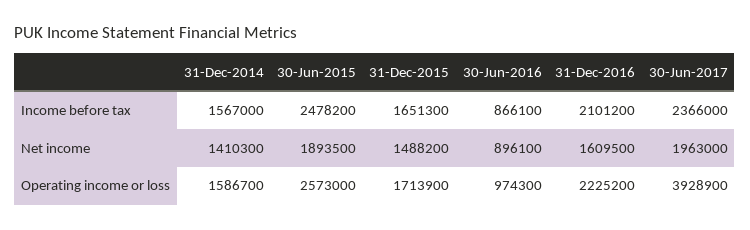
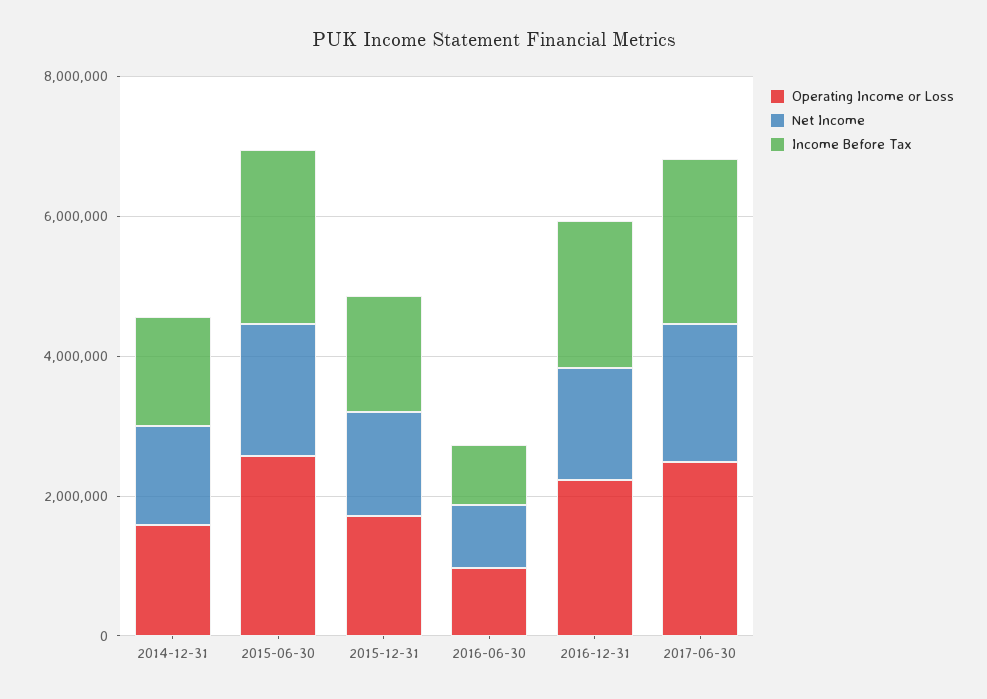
  {
    "Income before tax": {
      "31-Dec-2014": 1567000,
      "30-Jun-2015": 2478200,
      "31-Dec-2015": 1651300,
      "30-Jun-2016": 866100,
      "31-Dec-2016": 2101200,
      "30-Jun-2017": 2366000
    },
    "Net income": {
      "31-Dec-2014": 1410300,
      "30-Jun-2015": 1893500,
      "31-Dec-2015": 1488200,
      "30-Jun-2016": 896100,
      "31-Dec-2016": 1609500,
      "30-Jun-2017": 1963000
    },
    "Operating income or loss": {
      "31-Dec-2014": 1586700,
      "30-Jun-2015": 2573000,
      "31-Dec-2015": 1713900,
      "30-Jun-2016": 974300,
      "31-Dec-2016": 2225200,
-     "30-Jun-2017": 3928900
+     "30-Jun-2017": 2500000
    }
  }

